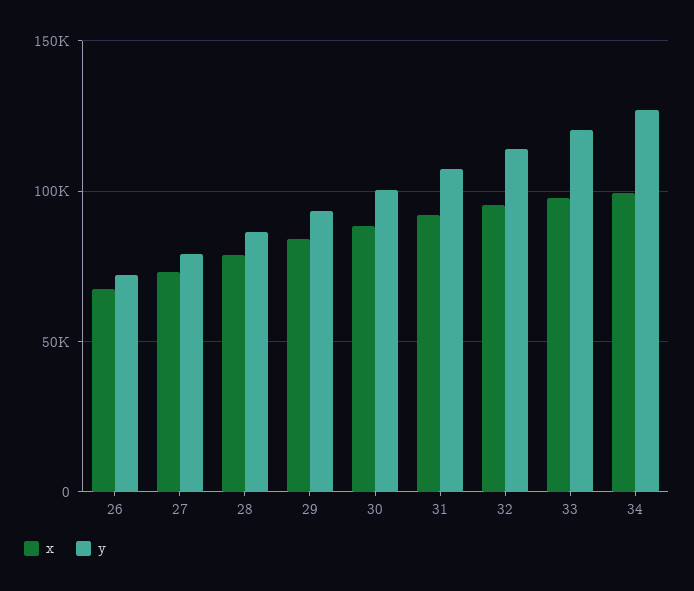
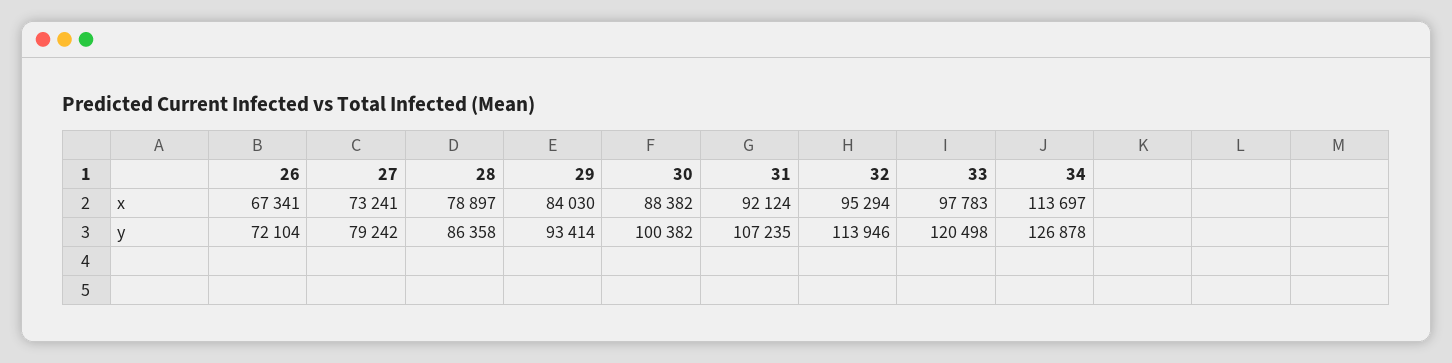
  {
    "x": {
      "26": 67341,
      "27": 73241,
      "28": 78897,
      "29": 84030,
      "30": 88382,
      "31": 92124,
      "32": 95294,
      "33": 97783,
-     "34": 100000
+     "34": 113697
    },
    "y": {
      "26": 72104,
      "27": 79242,
      "28": 86358,
      "29": 93414,
      "30": 100382,
      "31": 107235,
      "32": 113946,
      "33": 120498,
      "34": 126878
    }
  }

